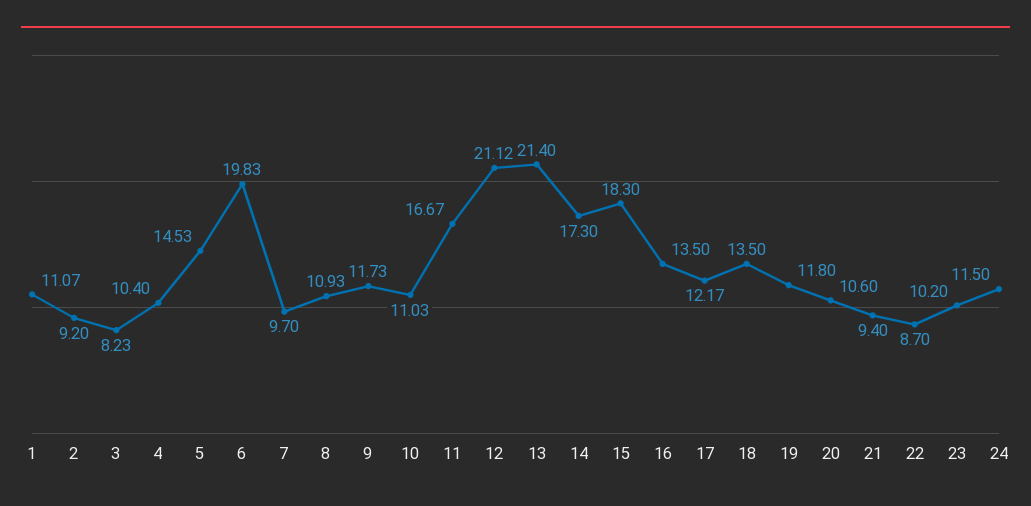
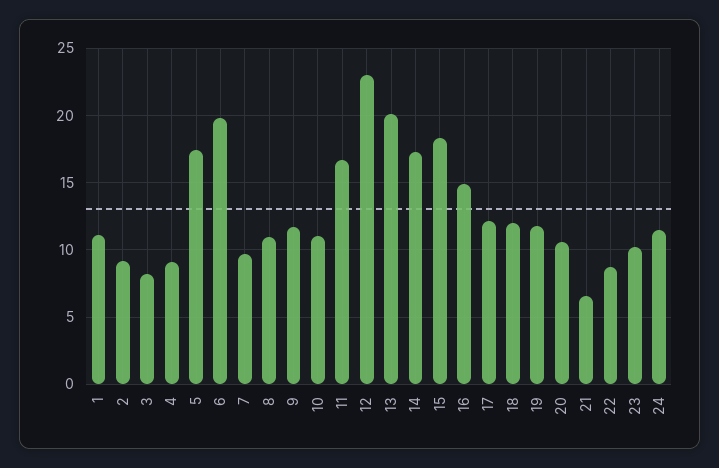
  {
    "1": 11.07,
    "2": 9.2,
    "3": 8.23,
-   "4": 10.4,
+   "4": 9,
-   "5": 14.53,
+   "5": 17.5,
    "6": 19.83,
    "7": 9.7,
    "8": 10.93,
    "9": 11.73,
    "10": 11.03,
    "11": 16.67,
-   "12": 21.12,
+   "12": 23,
-   "13": 21.4,
+   "13": 20,
    "14": 17.3,
    "15": 18.3,
-   "16": 13.5,
+   "16": 15,
    "17": 12.17,
-   "18": 13.5,
+   "18": 12,
    "19": 11.8,
    "20": 10.6,
-   "21": 9.4,
+   "21": 6.5,
    "22": 8.7,
    "23": 10.2,
    "24": 11.5
  }

